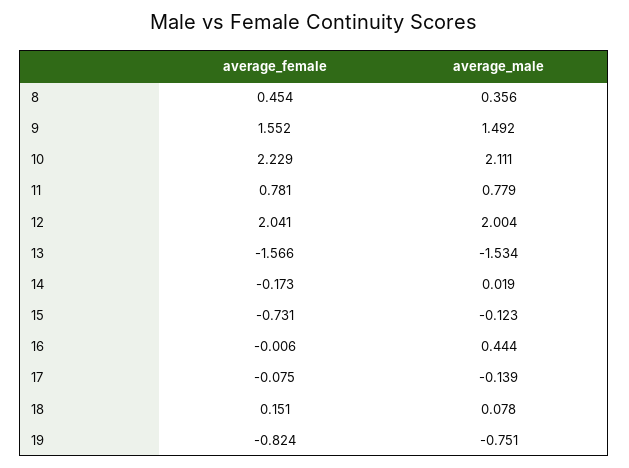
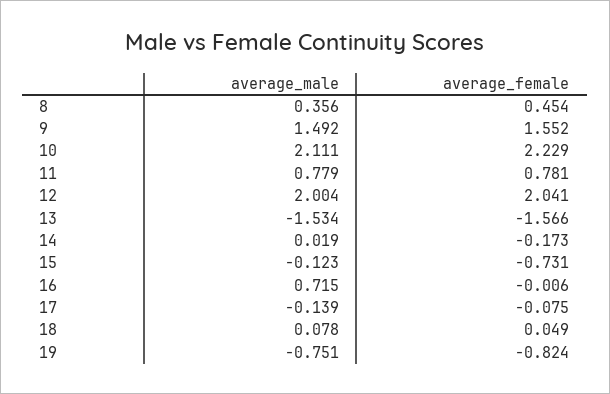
  {
    "average_female": {
      "8": 0.454,
      "9": 1.552,
      "10": 2.229,
      "11": 0.781,
      "12": 2.041,
      "13": -1.566,
      "14": -0.173,
      "15": -0.731,
      "16": -0.006,
      "17": -0.075,
-     "18": 0.151,
+     "18": 0.049,
      "19": -0.824
    },
    "average_male": {
      "8": 0.356,
      "9": 1.492,
      "10": 2.111,
      "11": 0.779,
      "12": 2.004,
      "13": -1.534,
      "14": 0.019,
      "15": -0.123,
-     "16": 0.444,
+     "16": 0.715,
      "17": -0.139,
      "18": 0.078,
      "19": -0.751
    }
  }

